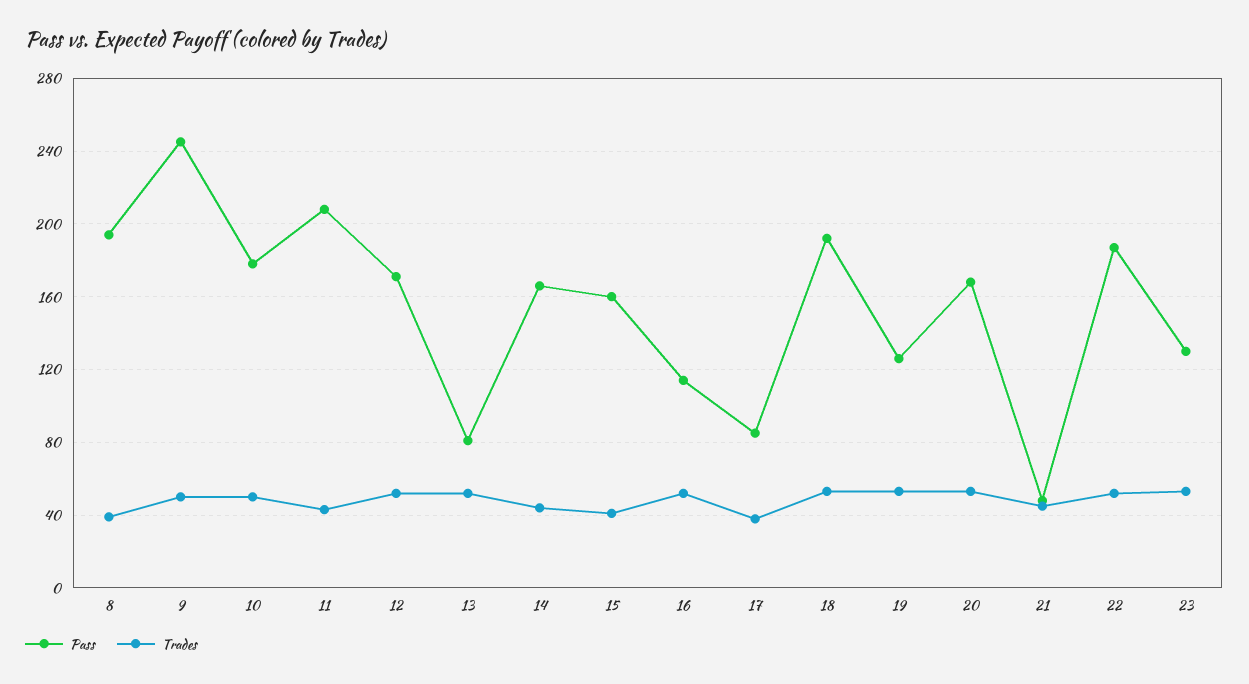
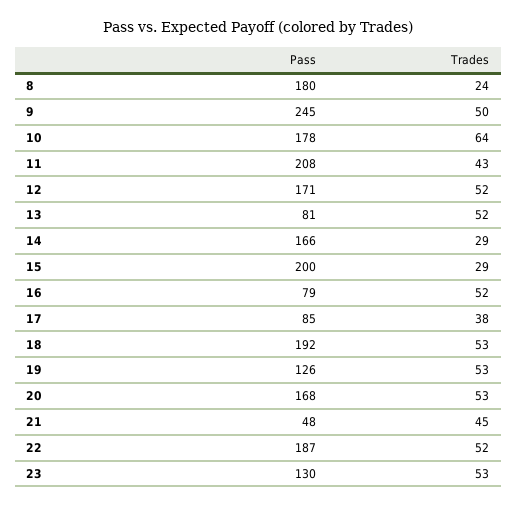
  {
    "Pass": {
-     "8": 195,
+     "8": 180,
      "9": 245,
      "10": 178,
      "11": 208,
      "12": 171,
      "13": 81,
      "14": 166,
-     "15": 160,
+     "15": 200,
-     "16": 115,
+     "16": 79,
      "17": 85,
      "18": 192,
      "19": 126,
      "20": 168,
      "21": 48,
      "22": 187,
      "23": 130
    },
    "Trades": {
-     "8": 40,
+     "8": 24,
      "9": 50,
-     "10": 50,
+     "10": 64,
      "11": 43,
      "12": 52,
      "13": 52,
-     "14": 45,
+     "14": 29,
-     "15": 40,
+     "15": 29,
      "16": 52,
      "17": 38,
      "18": 53,
      "19": 53,
      "20": 53,
      "21": 45,
      "22": 52,
      "23": 53
    }
  }

